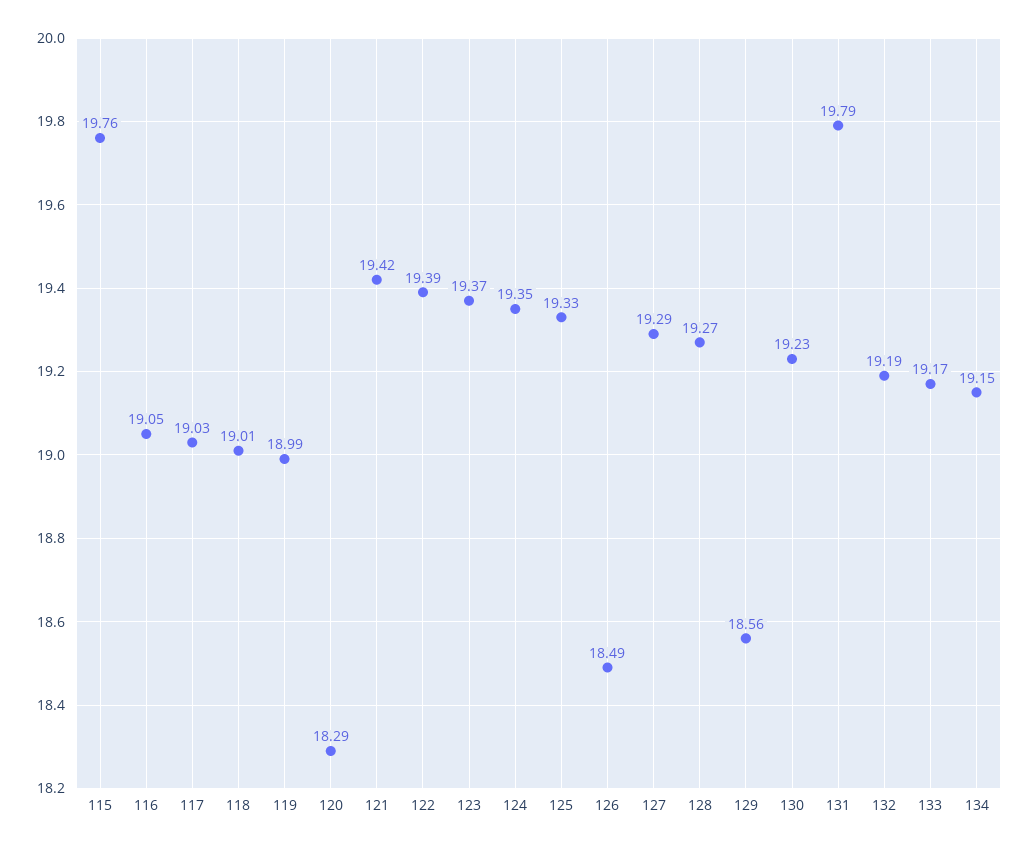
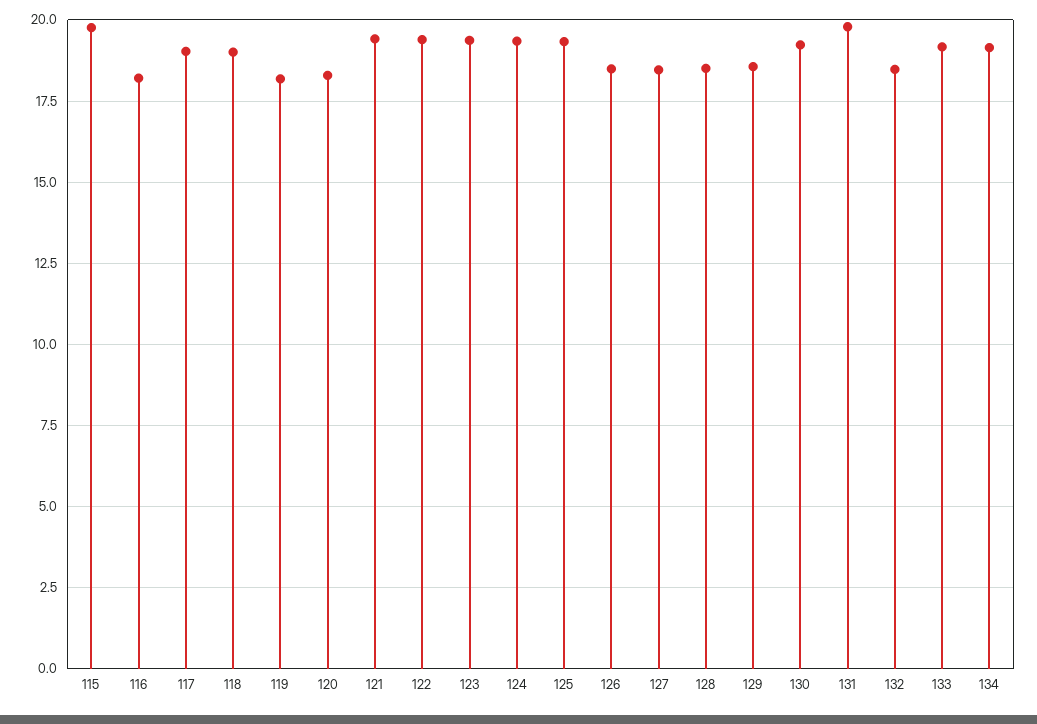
  {
    "115": 19.76,
-   "116": 19.05,
+   "116": 18.25,
    "117": 19.03,
    "118": 19.01,
-   "119": 18.99,
+   "119": 18.25,
    "120": 18.29,
    "121": 19.42,
    "122": 19.39,
    "123": 19.37,
    "124": 19.35,
    "125": 19.33,
    "126": 18.49,
-   "127": 19.29,
+   "127": 18.5,
-   "128": 19.27,
+   "128": 18.5,
    "129": 18.56,
    "130": 19.23,
    "131": 19.79,
-   "132": 19.19,
+   "132": 18.5,
    "133": 19.17,
    "134": 19.15
  }

